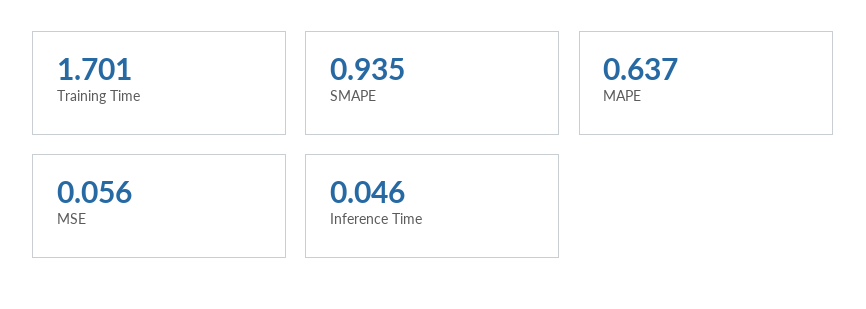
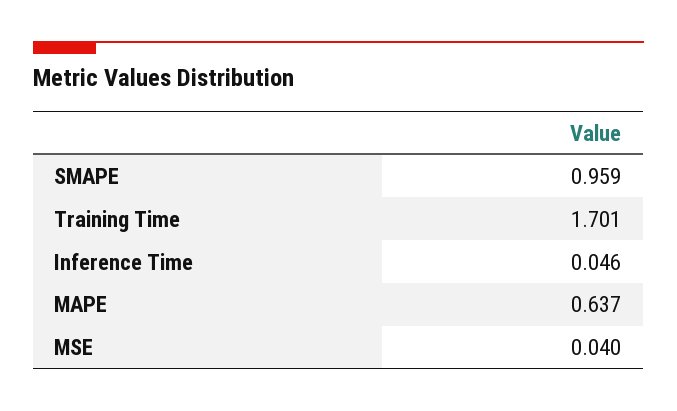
  {
    "Training Time": 1.701,
-   "SMAPE": 0.935,
+   "SMAPE": 0.959,
    "MAPE": 0.637,
-   "MSE": 0.056,
+   "MSE": 0.04,
    "Inference Time": 0.046
  }

